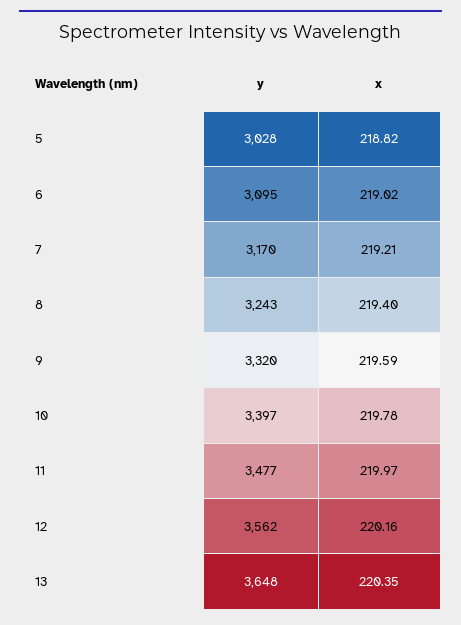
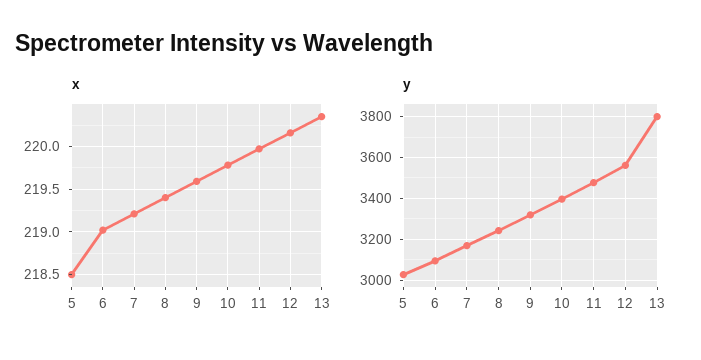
  {
    "y": {
      "5": 3028,
      "6": 3095,
      "7": 3170,
      "8": 3243,
      "9": 3320,
      "10": 3397,
      "11": 3477,
      "12": 3562,
-     "13": 3648
+     "13": 3800
    },
    "x": {
-     "5": 218.82,
+     "5": 218.5,
      "6": 219.02,
      "7": 219.21,
      "8": 219.4,
      "9": 219.59,
      "10": 219.78,
      "11": 219.97,
      "12": 220.16,
      "13": 220.35
    }
  }

